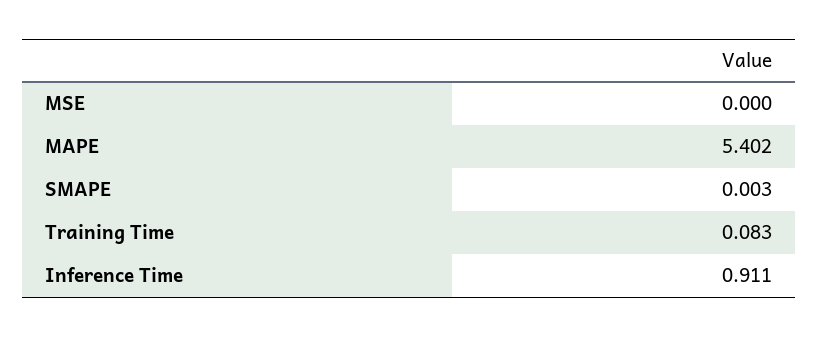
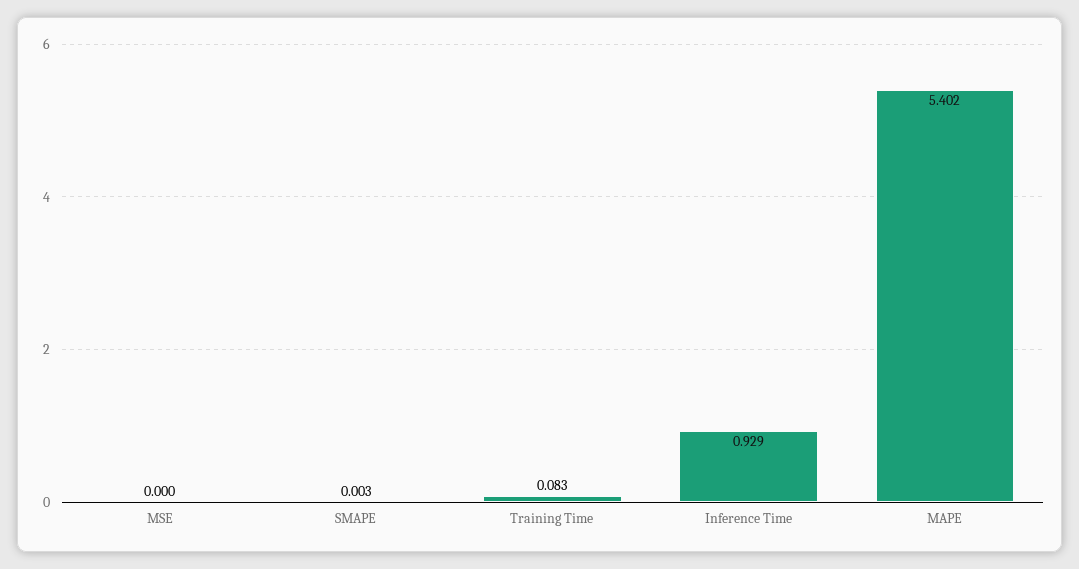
  {
    "MSE": 0,
    "MAPE": 5.402,
    "SMAPE": 0.003,
    "Training Time": 0.083,
-   "Inference Time": 0.911
+   "Inference Time": 0.929
  }

